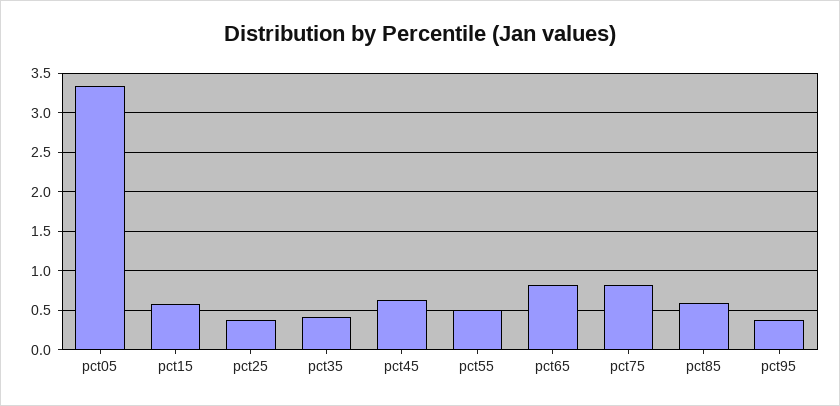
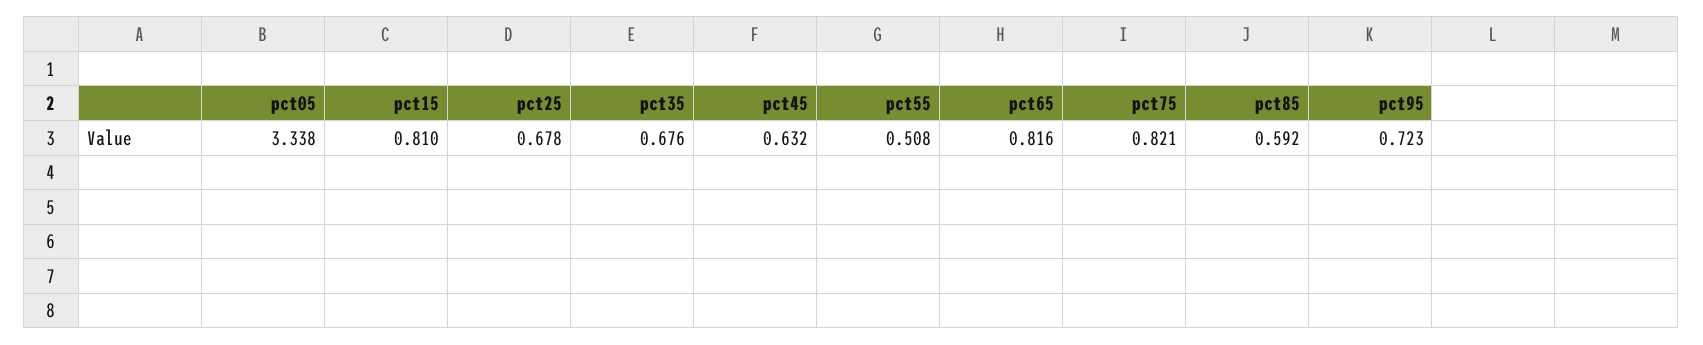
  {
    "pct05": 3.338,
-   "pct15": 0.6,
+   "pct15": 0.81,
-   "pct25": 0.4,
+   "pct25": 0.678,
-   "pct35": 0.4,
+   "pct35": 0.676,
    "pct45": 0.632,
    "pct55": 0.508,
    "pct65": 0.816,
    "pct75": 0.821,
    "pct85": 0.592,
-   "pct95": 0.4
+   "pct95": 0.723
  }

